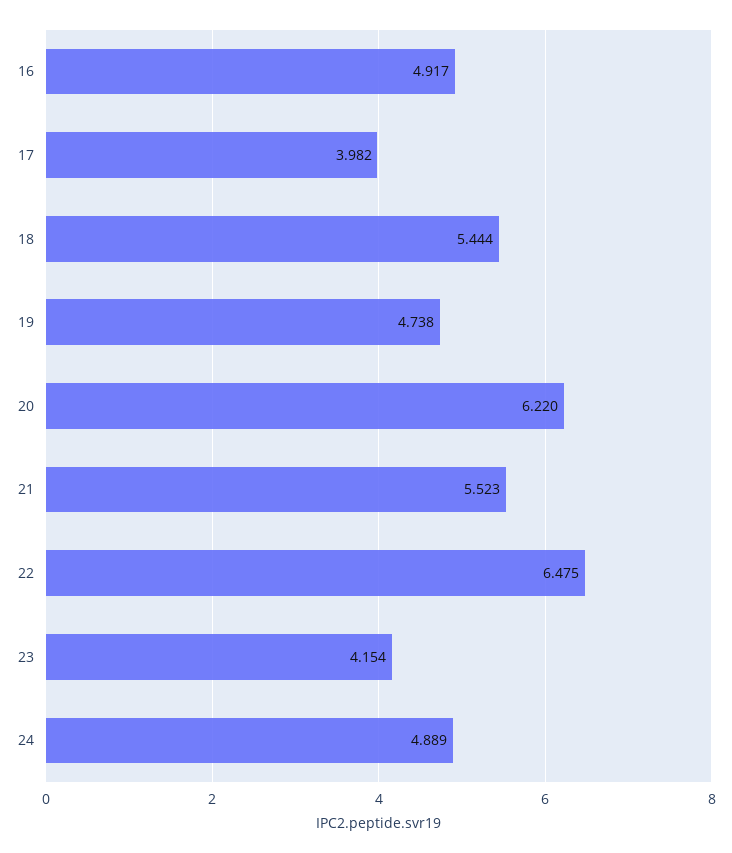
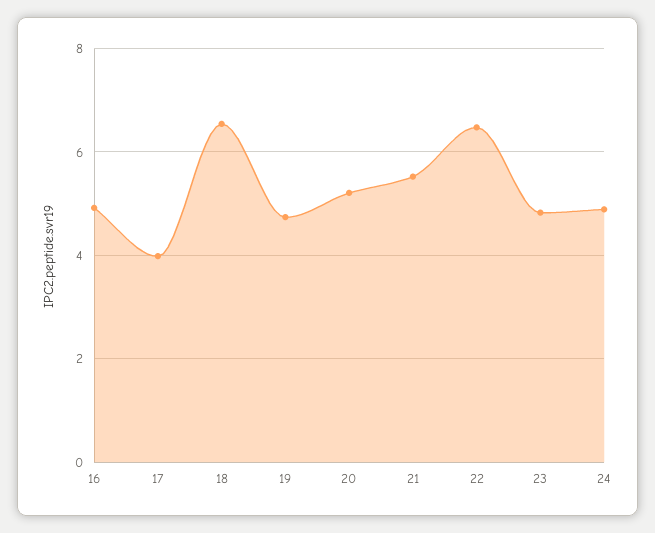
  {
    "16": 4.917,
    "17": 3.982,
-   "18": 5.444,
+   "18": 6.6,
    "19": 4.738,
-   "20": 6.22,
+   "20": 5.2,
    "21": 5.523,
    "22": 6.475,
-   "23": 4.154,
+   "23": 4.8,
    "24": 4.889
  }

